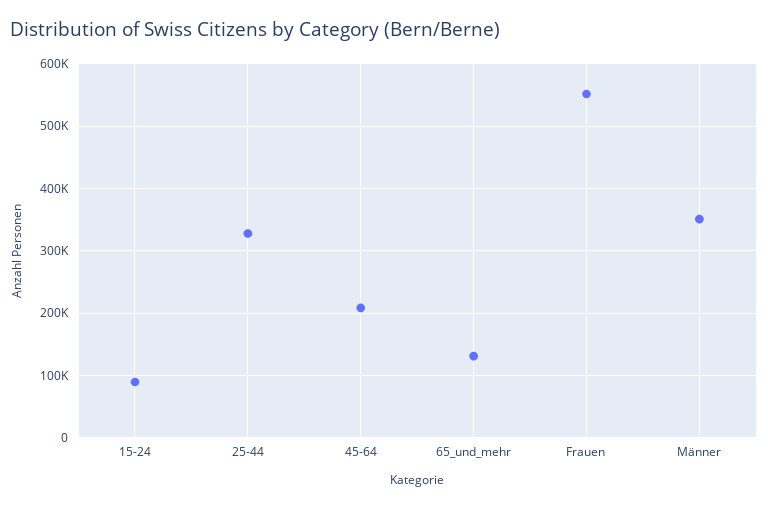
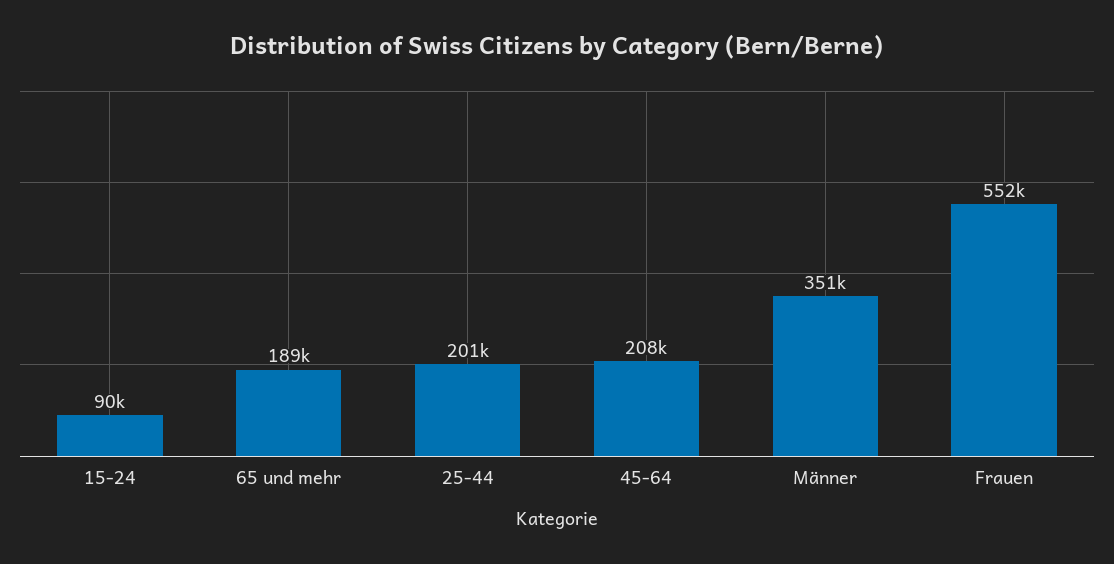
  {
    "15-24": 90000,
-   "25-44": 330000,
+   "25-44": 201000,
    "45-64": 208000,
-   "65_und_mehr": 130000,
+   "65_und_mehr": 189000,
    "Frauen": 552000,
    "Männer": 351000
  }

